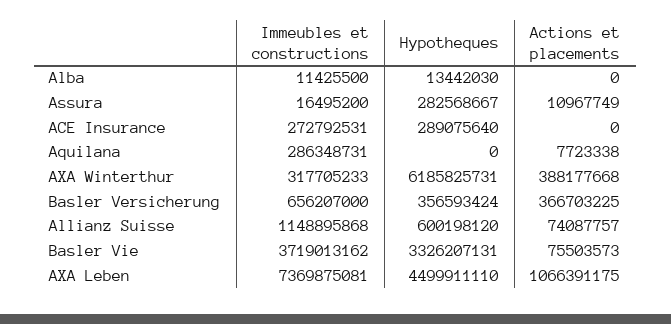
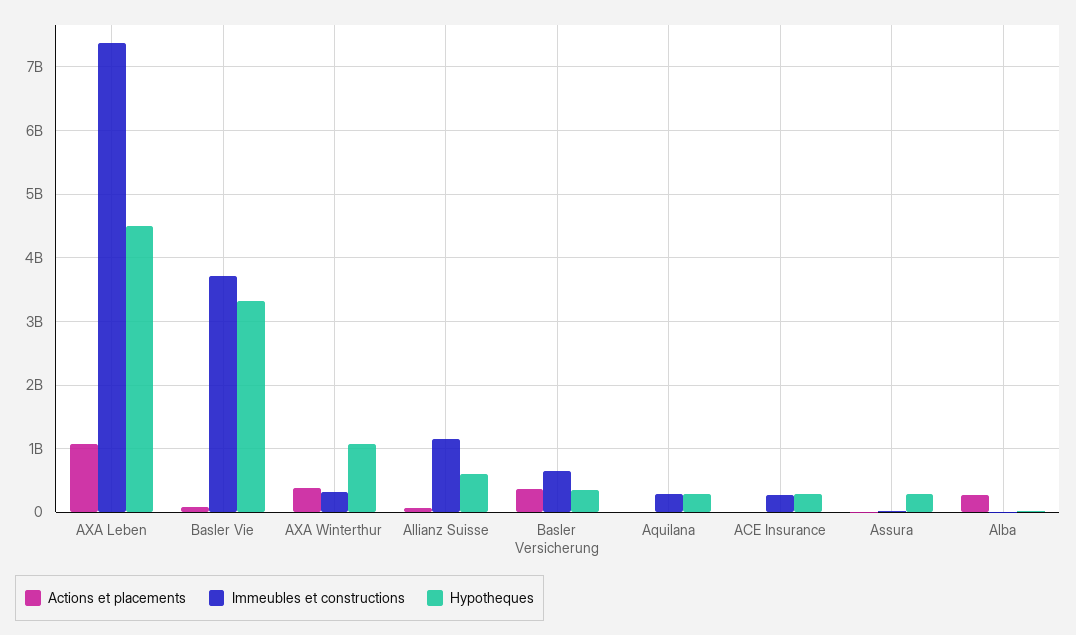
  {
    "Immeubles et constructions": {
      "Alba": 11425500,
      "Assura": 16495200,
      "ACE Insurance": 272792531,
      "Aquilana": 286348731,
      "AXA Winterthur": 317705233,
      "Basler Versicherung": 656207000,
      "Allianz Suisse": 1148895868,
      "Basler Vie": 3719013162,
      "AXA Leben": 7369875081
    },
    "Hypotheques": {
      "Alba": 13442030,
      "Assura": 282568667,
      "ACE Insurance": 289075640,
-     "Aquilana": 0,
+     "Aquilana": 300000000,
-     "AXA Winterthur": 6185825731,
+     "AXA Winterthur": 1100000000,
      "Basler Versicherung": 356593424,
      "Allianz Suisse": 600198120,
      "Basler Vie": 3326207131,
      "AXA Leben": 4499911110
    },
    "Actions et placements": {
-     "Alba": 0,
+     "Alba": 300000000,
      "Assura": 10967749,
      "ACE Insurance": 0,
      "Aquilana": 7723338,
      "AXA Winterthur": 388177668,
      "Basler Versicherung": 366703225,
      "Allianz Suisse": 74087757,
      "Basler Vie": 75503573,
      "AXA Leben": 1066391175
    }
  }

